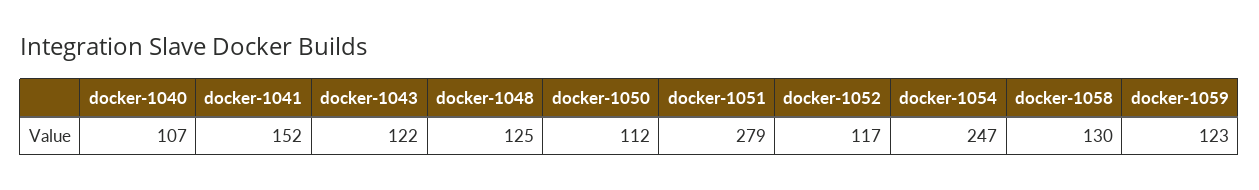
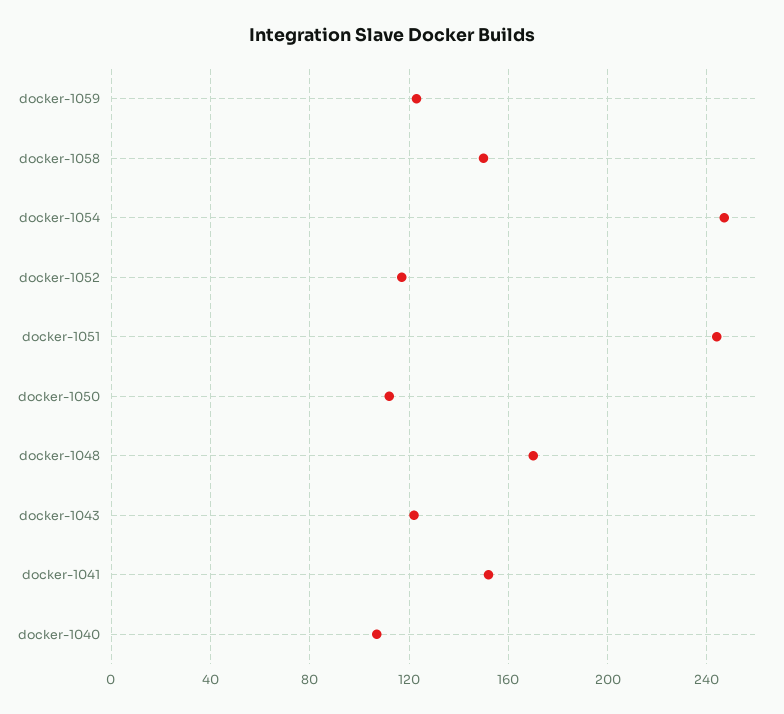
  {
    "docker-1040": 107,
    "docker-1041": 152,
    "docker-1043": 122,
-   "docker-1048": 125,
+   "docker-1048": 170,
    "docker-1050": 112,
-   "docker-1051": 279,
+   "docker-1051": 245,
    "docker-1052": 117,
    "docker-1054": 247,
-   "docker-1058": 130,
+   "docker-1058": 150,
    "docker-1059": 123
  }

